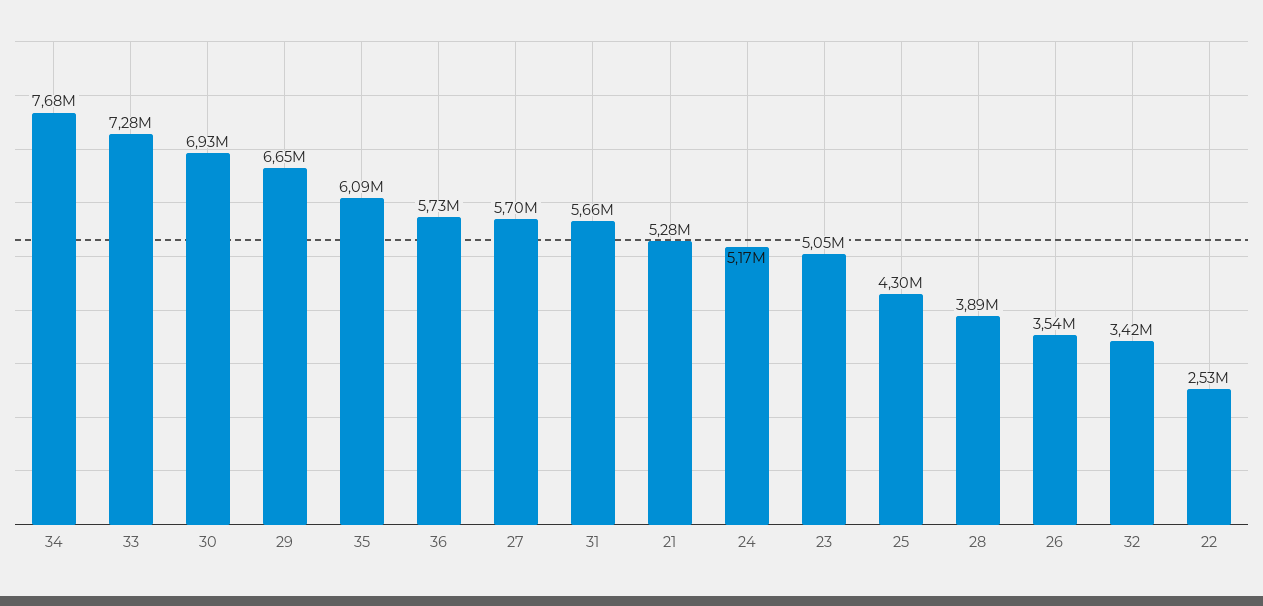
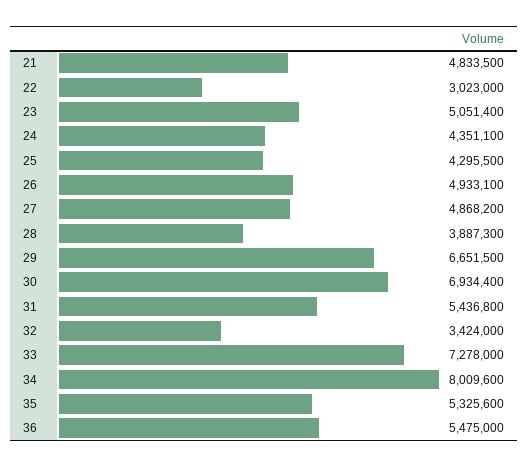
  {
-   "34": 7680000,
+   "34": 8009600,
    "33": 7278000,
    "30": 6934400,
    "29": 6651500,
-   "35": 6090000,
+   "35": 5325600,
-   "36": 5730000,
+   "36": 5475000,
-   "27": 5700000,
+   "27": 4868200,
-   "31": 5660000,
+   "31": 5436800,
-   "21": 5280000,
+   "21": 4833500,
-   "24": 5170000,
+   "24": 4351100,
    "23": 5051400,
    "25": 4295500,
    "28": 3887300,
-   "26": 3540000,
+   "26": 4933100,
    "32": 3424000,
-   "22": 2530000
+   "22": 3023000
  }

